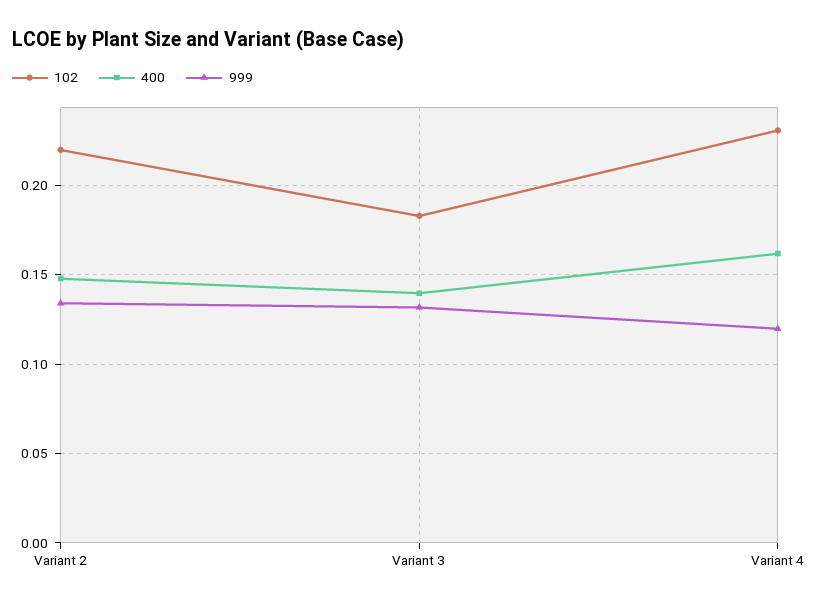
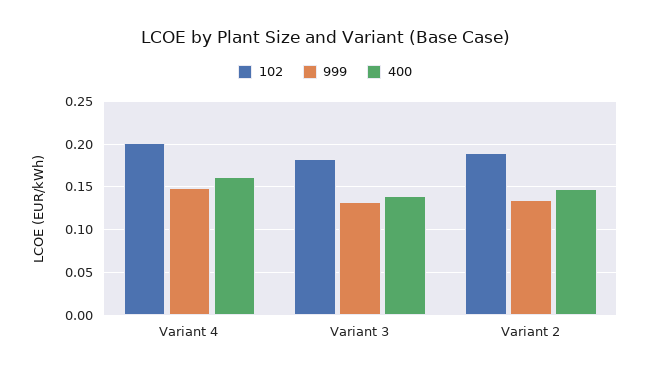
  {
    "102": {
-     "Variant 2": 0.22,
+     "Variant 2": 0.19,
      "Variant 3": 0.185,
-     "Variant 4": 0.23
+     "Variant 4": 0.2
    },
    "400": {
      "Variant 2": 0.15,
      "Variant 3": 0.14,
      "Variant 4": 0.16
    },
    "999": {
      "Variant 2": 0.135,
      "Variant 3": 0.13,
-     "Variant 4": 0.12
+     "Variant 4": 0.15
    }
  }

